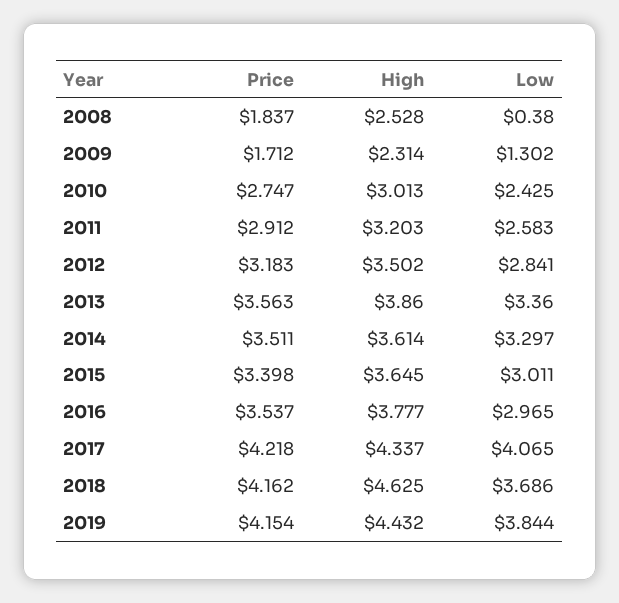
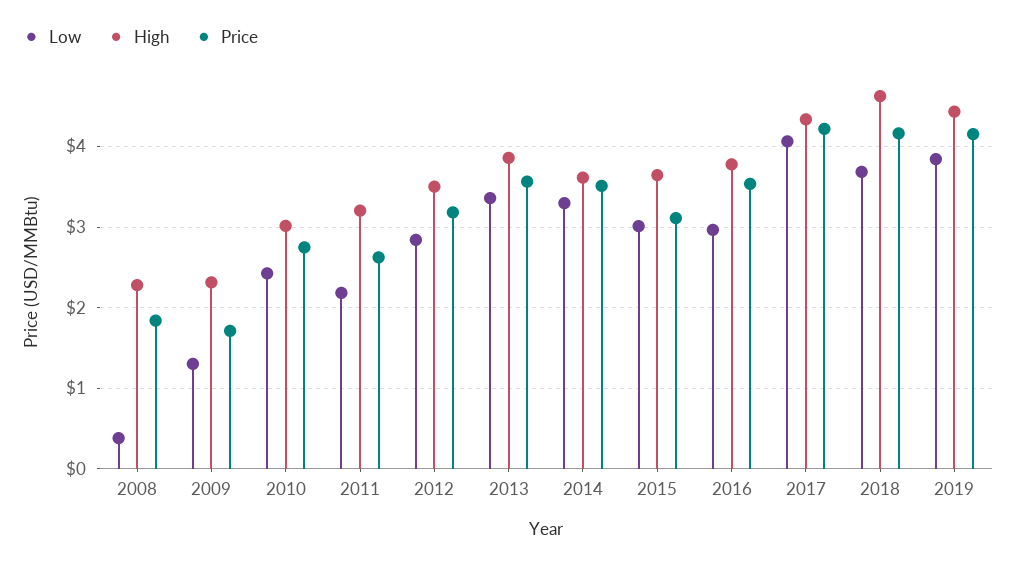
  {
    "Price": {
      "2008": 1.837,
      "2009": 1.712,
      "2010": 2.747,
-     "2011": 2.912,
+     "2011": 2.6,
      "2012": 3.183,
      "2013": 3.563,
      "2014": 3.511,
-     "2015": 3.398,
+     "2015": 3.1,
      "2016": 3.537,
      "2017": 4.218,
      "2018": 4.162,
      "2019": 4.154
    },
    "High": {
-     "2008": 2.528,
+     "2008": 2.3,
      "2009": 2.314,
      "2010": 3.013,
      "2011": 3.203,
      "2012": 3.502,
      "2013": 3.86,
      "2014": 3.614,
      "2015": 3.645,
      "2016": 3.777,
      "2017": 4.337,
      "2018": 4.625,
      "2019": 4.432
    },
    "Low": {
      "2008": 0.38,
      "2009": 1.302,
      "2010": 2.425,
-     "2011": 2.583,
+     "2011": 2.2,
      "2012": 2.841,
      "2013": 3.36,
      "2014": 3.297,
      "2015": 3.011,
      "2016": 2.965,
      "2017": 4.065,
      "2018": 3.686,
      "2019": 3.844
    }
  }

